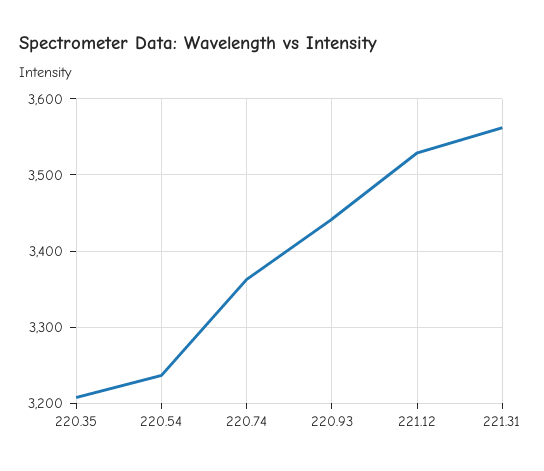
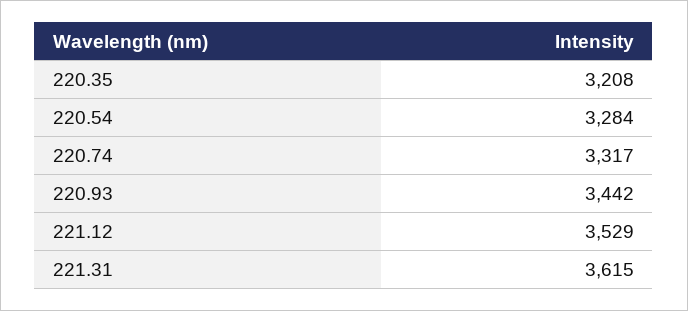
  {
    "220.35": 3208,
-   "220.54": 3240,
+   "220.54": 3284,
-   "220.74": 3360,
+   "220.74": 3317,
    "220.93": 3442,
    "221.12": 3529,
-   "221.31": 3560
+   "221.31": 3615
  }

